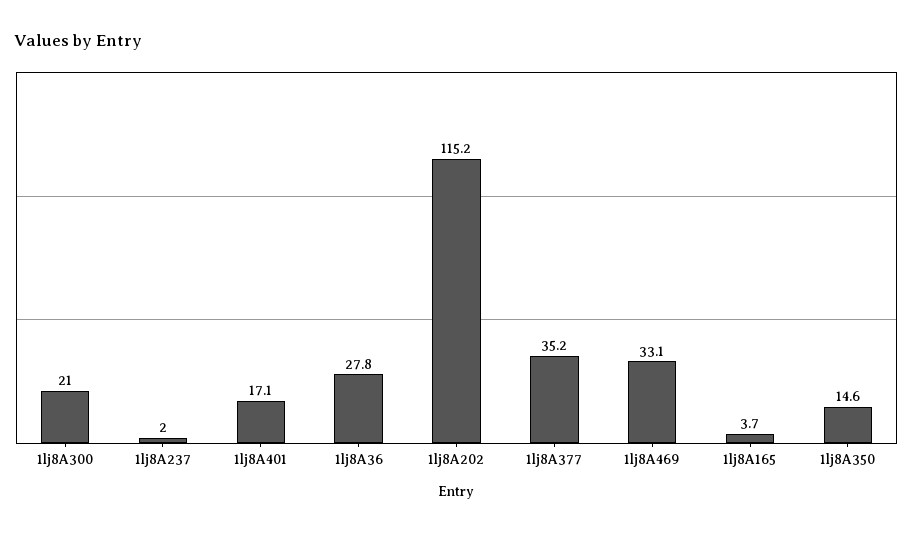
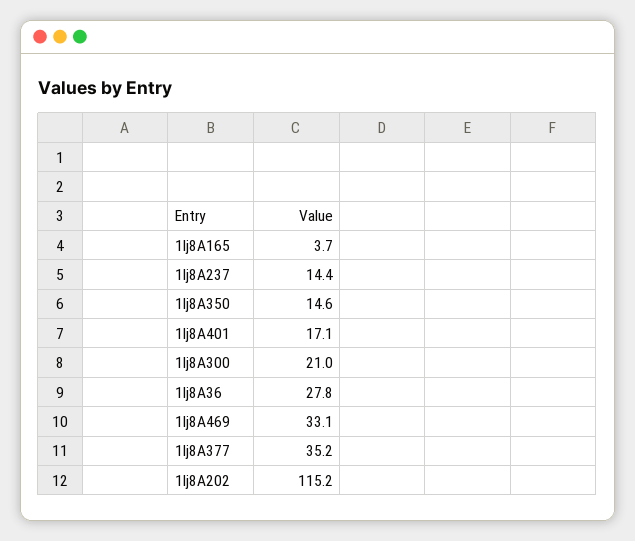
  {
    "1lj8A300": 21,
-   "1lj8A237": 2,
+   "1lj8A237": 14.4,
    "1lj8A401": 17.1,
    "1lj8A36": 27.8,
    "1lj8A202": 115.2,
    "1lj8A377": 35.2,
    "1lj8A469": 33.1,
    "1lj8A165": 3.7,
    "1lj8A350": 14.6
  }

